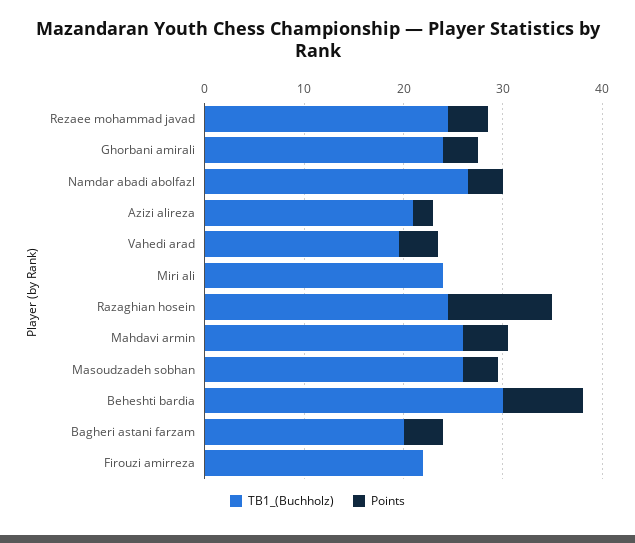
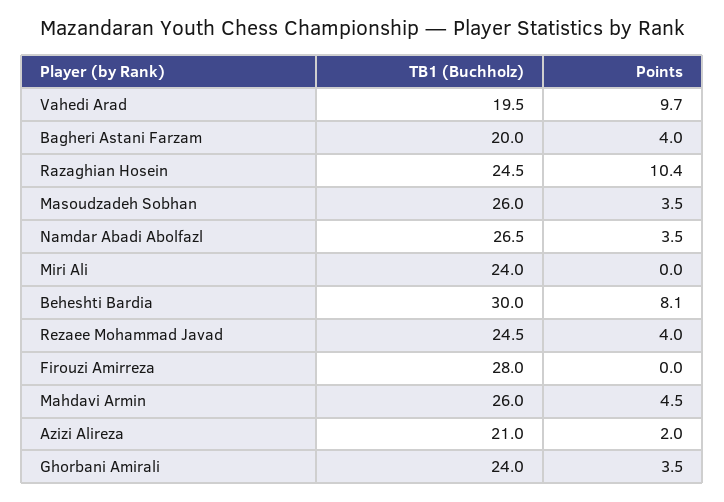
  {
    "TB1_(Buchholz)": {
      "Rezaee mohammad javad": 24.5,
      "Ghorbani amirali": 24,
      "Namdar abadi abolfazl": 26.5,
      "Azizi alireza": 21,
      "Vahedi arad": 19.5,
      "Miri ali": 24,
      "Razaghian hosein": 24.5,
      "Mahdavi armin": 26,
      "Masoudzadeh sobhan": 26,
      "Beheshti bardia": 30,
      "Bagheri astani farzam": 20,
-     "Firouzi amirreza": 22
+     "Firouzi amirreza": 28
    },
    "Points": {
      "Rezaee mohammad javad": 4,
      "Ghorbani amirali": 3.5,
      "Namdar abadi abolfazl": 3.5,
      "Azizi alireza": 2,
-     "Vahedi arad": 4,
+     "Vahedi arad": 9.7,
      "Miri ali": 0,
      "Razaghian hosein": 10.4,
      "Mahdavi armin": 4.5,
      "Masoudzadeh sobhan": 3.5,
      "Beheshti bardia": 8.1,
      "Bagheri astani farzam": 4,
      "Firouzi amirreza": 0
    }
  }

